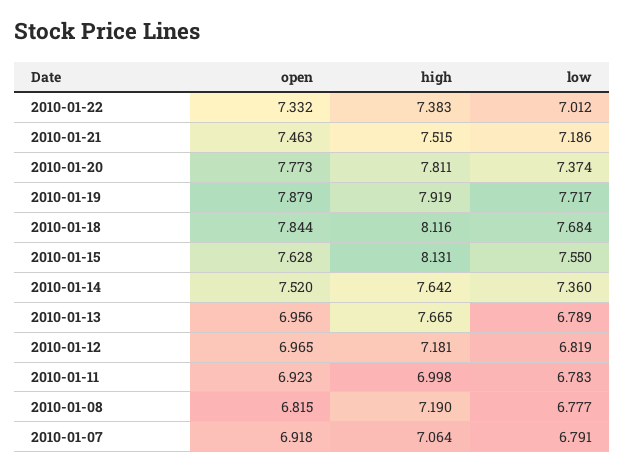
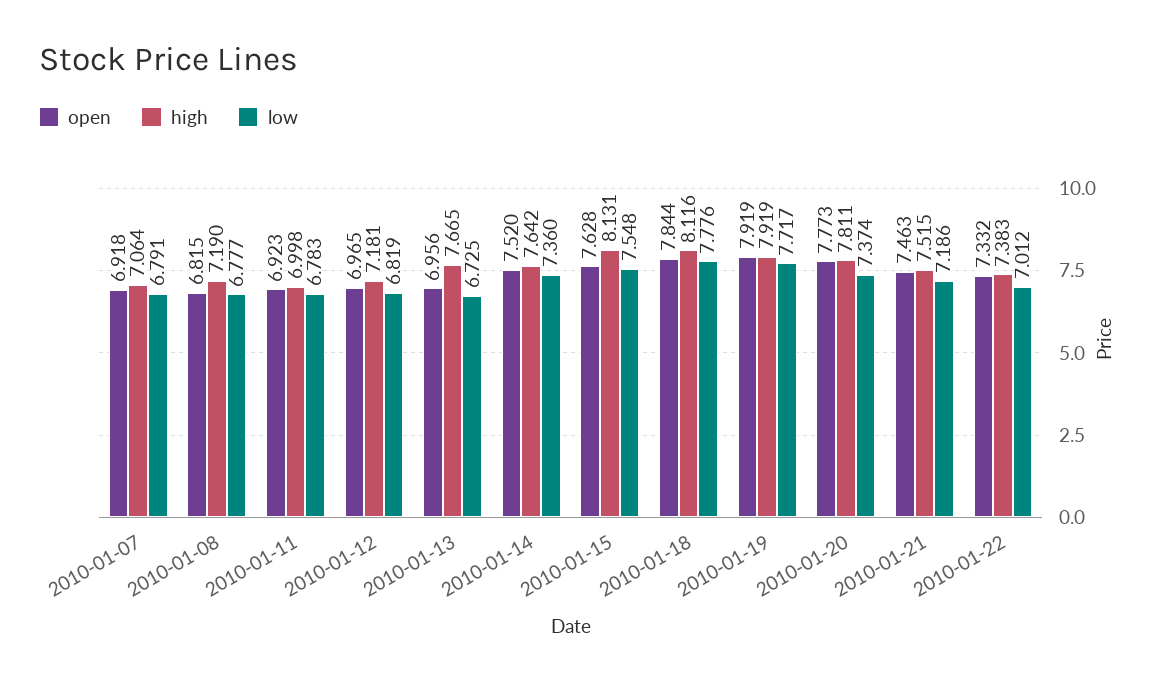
  {
    "open": {
      "2010-01-22": 7.332,
      "2010-01-21": 7.463,
      "2010-01-20": 7.773,
-     "2010-01-19": 7.879,
+     "2010-01-19": 7.919,
      "2010-01-18": 7.844,
      "2010-01-15": 7.628,
      "2010-01-14": 7.52,
      "2010-01-13": 6.956,
      "2010-01-12": 6.965,
      "2010-01-11": 6.923,
      "2010-01-08": 6.815,
      "2010-01-07": 6.918
    },
    "high": {
      "2010-01-22": 7.383,
      "2010-01-21": 7.515,
      "2010-01-20": 7.811,
      "2010-01-19": 7.919,
      "2010-01-18": 8.116,
      "2010-01-15": 8.131,
      "2010-01-14": 7.642,
      "2010-01-13": 7.665,
      "2010-01-12": 7.181,
      "2010-01-11": 6.998,
      "2010-01-08": 7.19,
      "2010-01-07": 7.064
    },
    "low": {
      "2010-01-22": 7.012,
      "2010-01-21": 7.186,
      "2010-01-20": 7.374,
      "2010-01-19": 7.717,
-     "2010-01-18": 7.684,
+     "2010-01-18": 7.776,
-     "2010-01-15": 7.55,
+     "2010-01-15": 7.548,
      "2010-01-14": 7.36,
-     "2010-01-13": 6.789,
+     "2010-01-13": 6.725,
      "2010-01-12": 6.819,
      "2010-01-11": 6.783,
      "2010-01-08": 6.777,
      "2010-01-07": 6.791
    }
  }

